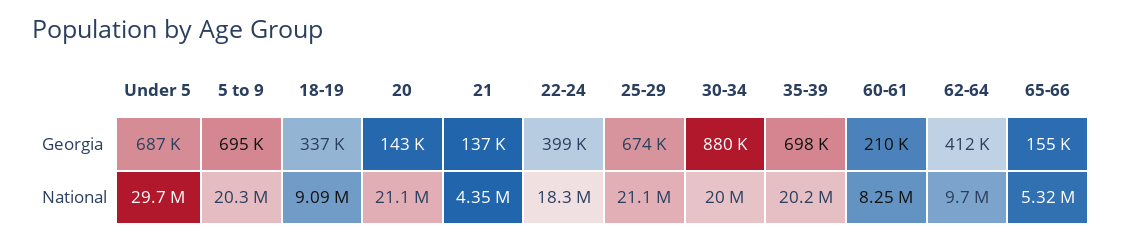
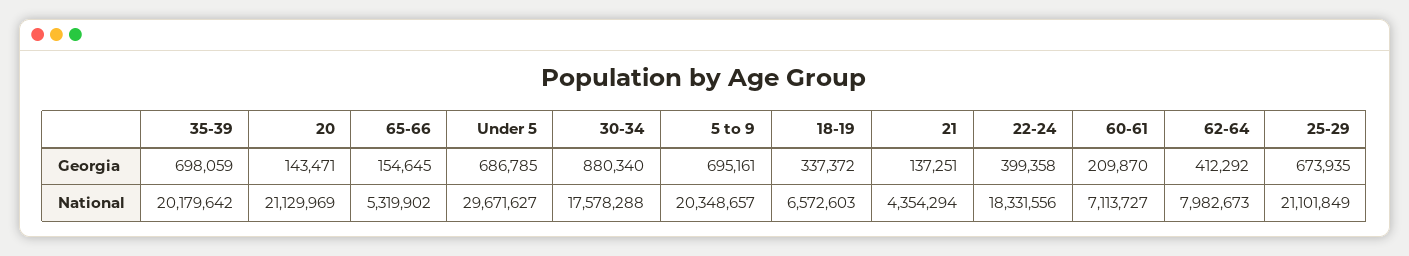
  {
    "Under 5": {
      "Georgia": 686785,
      "National": 29671627
    },
    "5 to 9": {
      "Georgia": 695161,
      "National": 20348657
    },
    "18-19": {
      "Georgia": 337372,
-     "National": 9090000
+     "National": 6572603
    },
    "20": {
      "Georgia": 143471,
      "National": 21129969
    },
    "21": {
      "Georgia": 137251,
      "National": 4354294
    },
    "22-24": {
      "Georgia": 399358,
      "National": 18331556
    },
    "25-29": {
      "Georgia": 673935,
      "National": 21101849
    },
    "30-34": {
      "Georgia": 880340,
-     "National": 20000000
+     "National": 17578288
    },
    "35-39": {
      "Georgia": 698059,
      "National": 20179642
    },
    "60-61": {
      "Georgia": 209870,
-     "National": 8250000
+     "National": 7113727
    },
    "62-64": {
      "Georgia": 412292,
-     "National": 9700000
+     "National": 7982673
    },
    "65-66": {
      "Georgia": 154645,
      "National": 5319902
    }
  }

